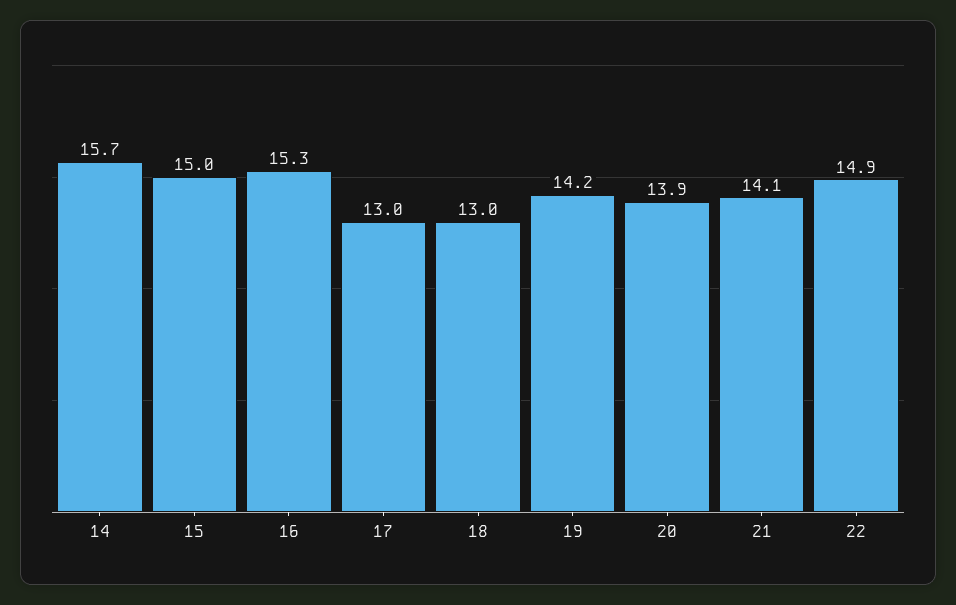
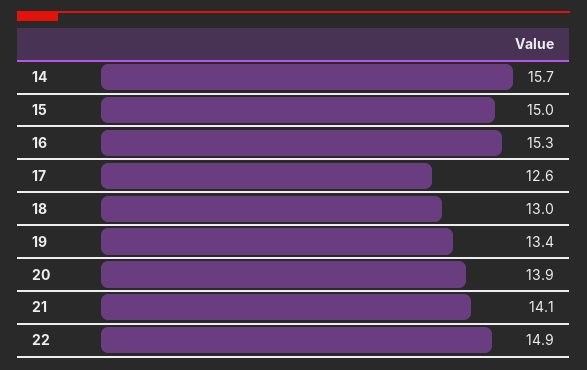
  {
    "14": 15.7,
    "15": 15,
    "16": 15.3,
-   "17": 13,
+   "17": 12.6,
    "18": 13,
-   "19": 14.2,
+   "19": 13.4,
    "20": 13.9,
    "21": 14.1,
    "22": 14.9
  }

